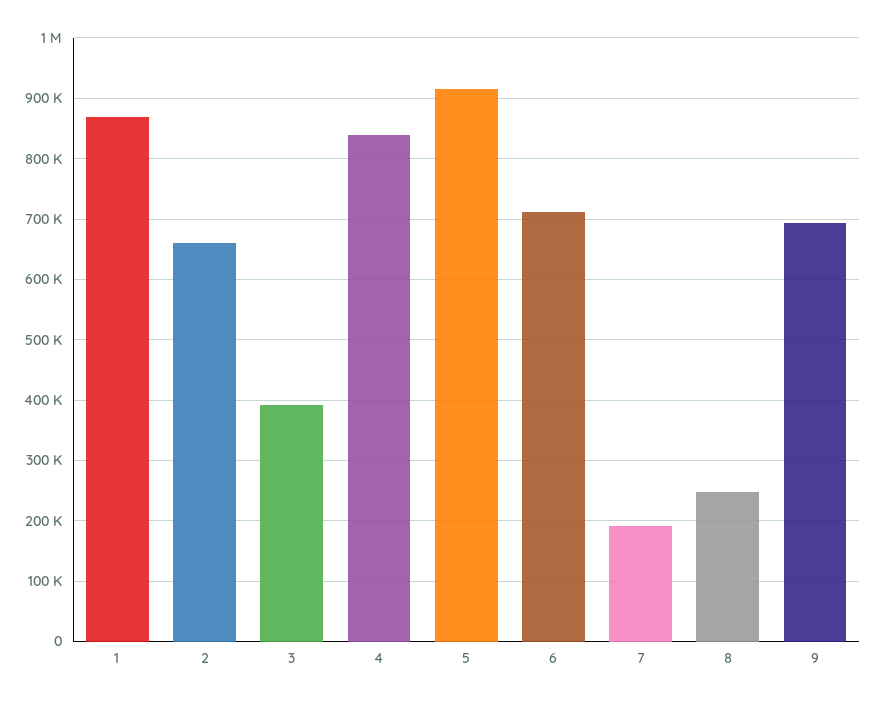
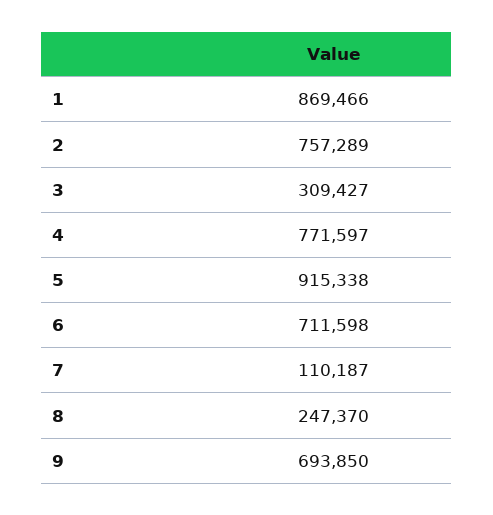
  {
    "1": 869466,
-   "2": 660000,
+   "2": 757289,
-   "3": 390000,
+   "3": 309427,
-   "4": 840000,
+   "4": 771597,
    "5": 915338,
    "6": 711598,
-   "7": 190000,
+   "7": 110187,
    "8": 247370,
    "9": 693850
  }

